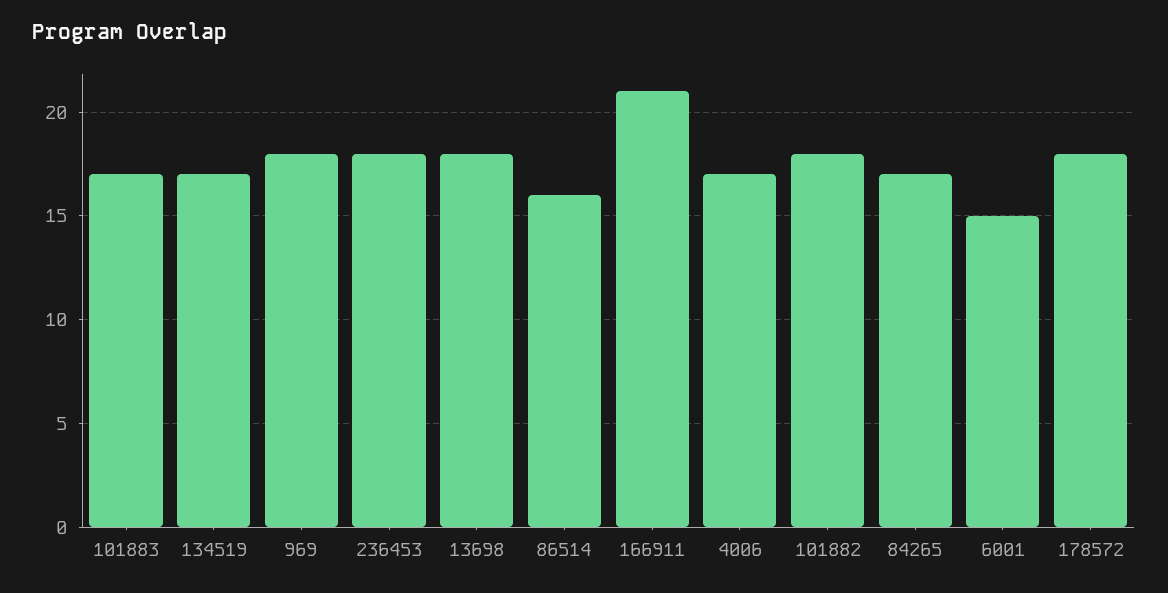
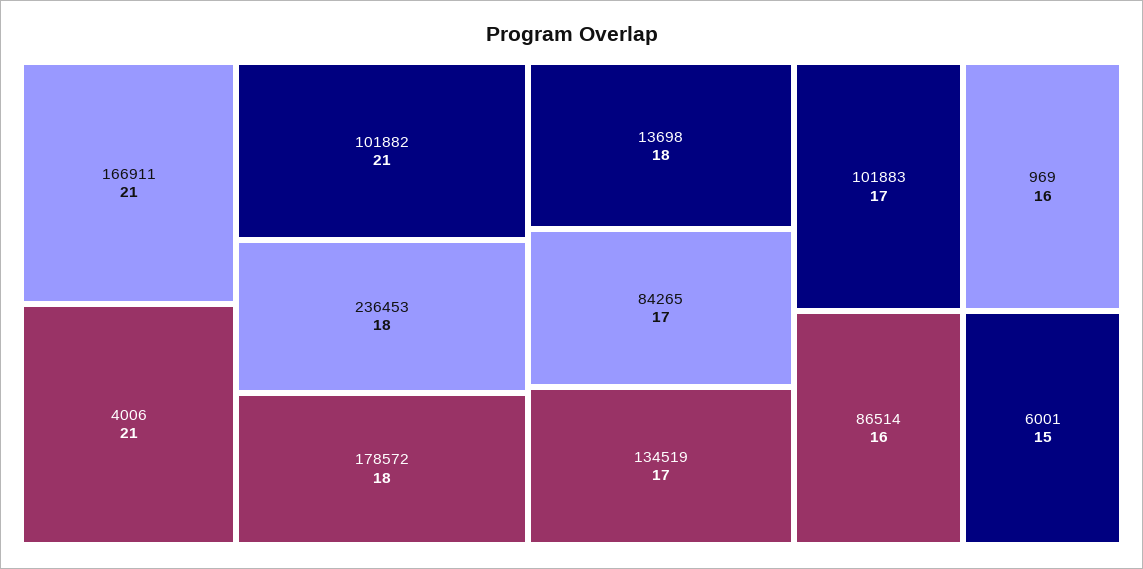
  {
    "101883": 17,
    "134519": 17,
-   "969": 18,
+   "969": 16,
    "236453": 18,
    "13698": 18,
    "86514": 16,
    "166911": 21,
-   "4006": 17,
+   "4006": 21,
-   "101882": 18,
+   "101882": 21,
    "84265": 17,
    "6001": 15,
    "178572": 18
  }

